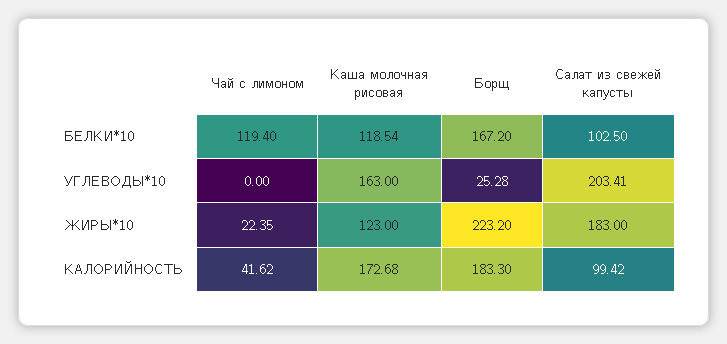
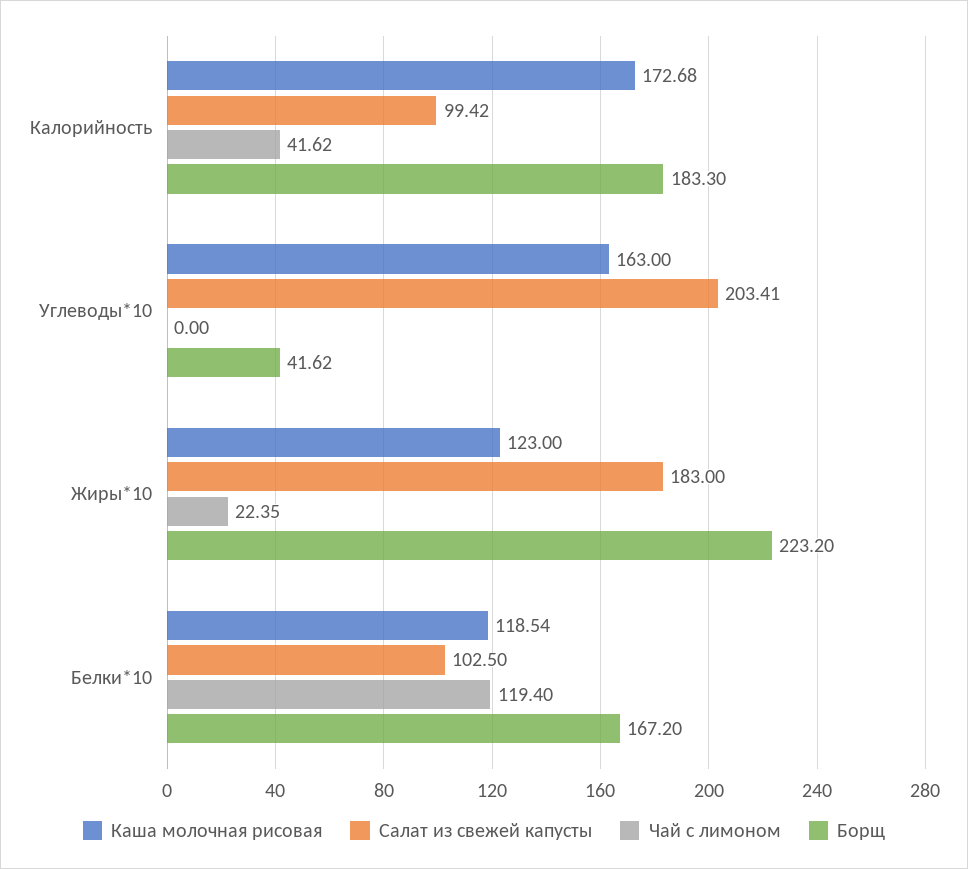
  {
    "Чай с лимоном": {
      "БЕЛКИ*10": 119.4,
      "УГЛЕВОДЫ*10": 0,
      "ЖИРЫ*10": 22.35,
      "КАЛОРИЙНОСТЬ": 41.62
    },
    "Каша молочная рисовая": {
      "БЕЛКИ*10": 118.54,
      "УГЛЕВОДЫ*10": 163,
      "ЖИРЫ*10": 123,
      "КАЛОРИЙНОСТЬ": 172.68
    },
    "Борщ": {
      "БЕЛКИ*10": 167.2,
-     "УГЛЕВОДЫ*10": 25.28,
+     "УГЛЕВОДЫ*10": 41.62,
      "ЖИРЫ*10": 223.2,
      "КАЛОРИЙНОСТЬ": 183.3
    },
    "Салат из свежей капусты": {
      "БЕЛКИ*10": 102.5,
      "УГЛЕВОДЫ*10": 203.41,
      "ЖИРЫ*10": 183,
      "КАЛОРИЙНОСТЬ": 99.42
    }
  }

